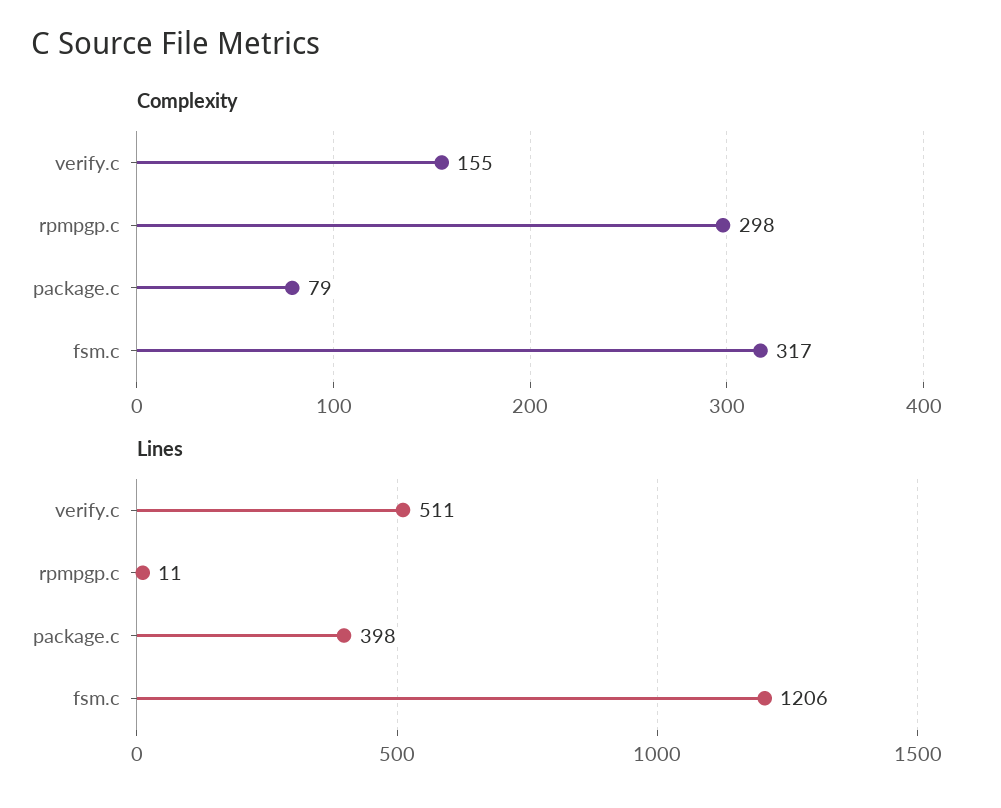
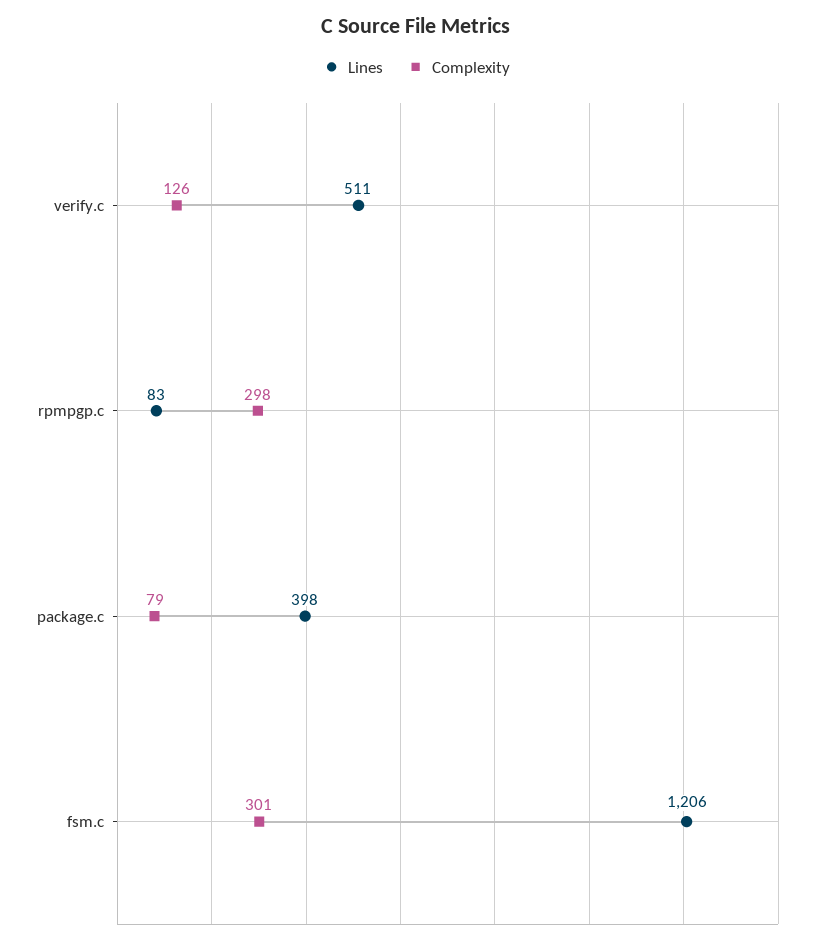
  {
    "Complexity": {
-     "verify.c": 155,
+     "verify.c": 126,
      "rpmpgp.c": 298,
      "package.c": 79,
-     "fsm.c": 317
+     "fsm.c": 301
    },
    "Lines": {
      "verify.c": 511,
-     "rpmpgp.c": 11,
+     "rpmpgp.c": 83,
      "package.c": 398,
      "fsm.c": 1206
    }
  }

